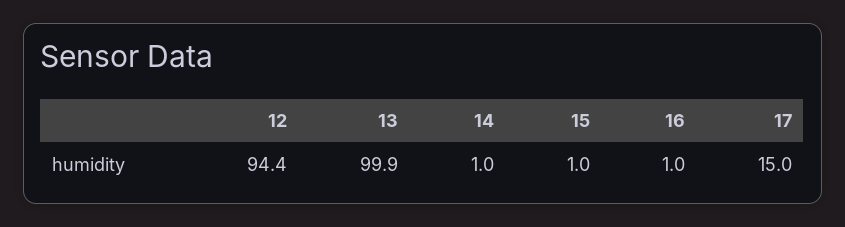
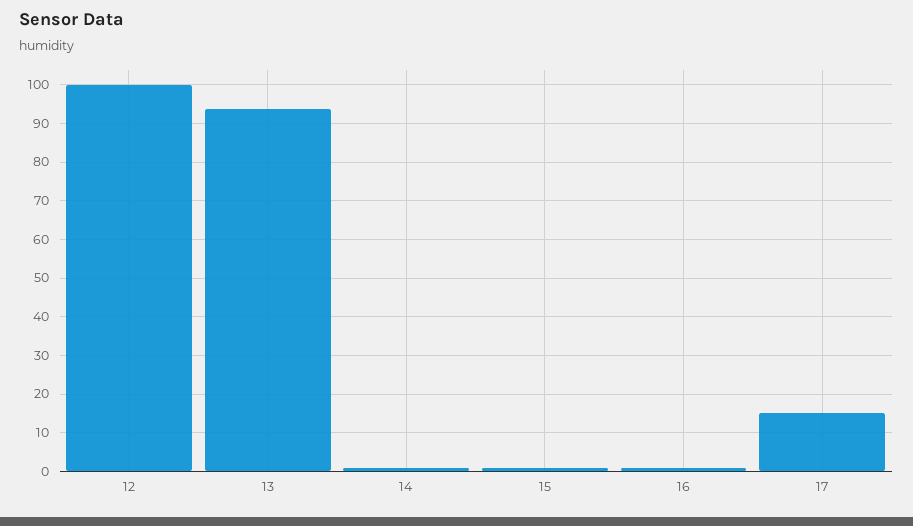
  {
-   "12": 94.4,
+   "12": 100,
-   "13": 99.9,
+   "13": 94,
    "14": 1,
    "15": 1,
    "16": 1,
    "17": 15
  }

